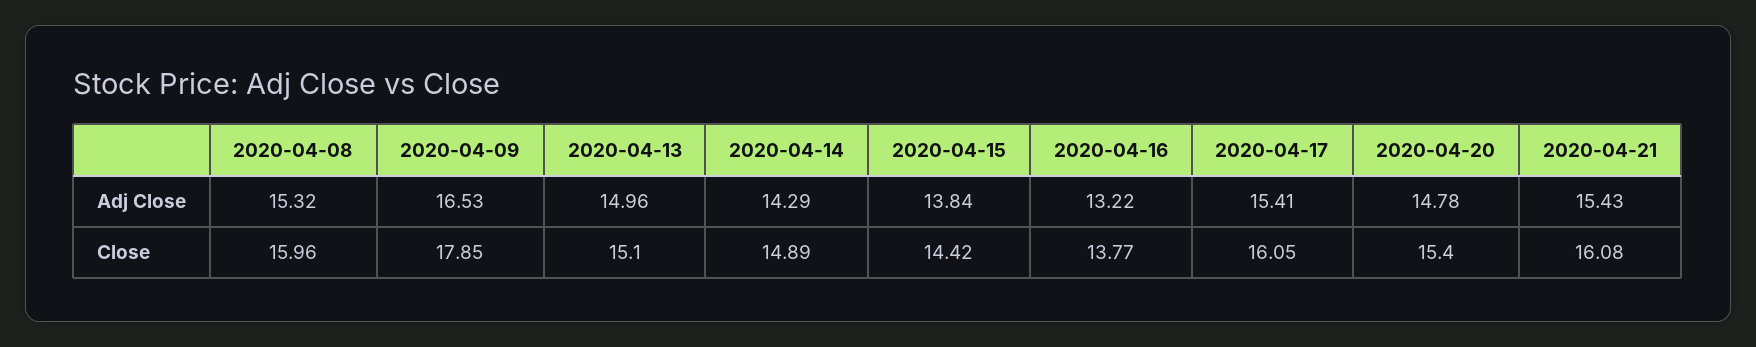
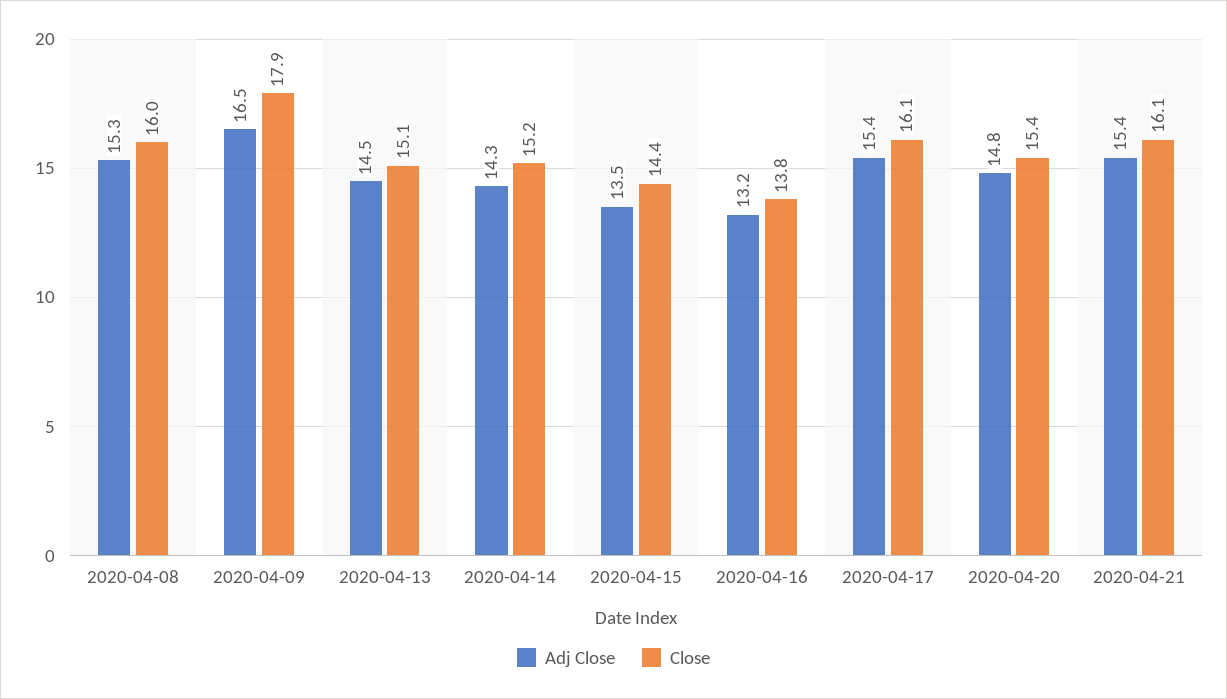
  {
    "Adj Close": {
      "2020-04-08": 15.32,
      "2020-04-09": 16.53,
-     "2020-04-13": 14.96,
+     "2020-04-13": 14.5,
      "2020-04-14": 14.29,
-     "2020-04-15": 13.84,
+     "2020-04-15": 13.5,
      "2020-04-16": 13.22,
      "2020-04-17": 15.41,
      "2020-04-20": 14.78,
      "2020-04-21": 15.43
    },
    "Close": {
      "2020-04-08": 15.96,
      "2020-04-09": 17.85,
      "2020-04-13": 15.1,
-     "2020-04-14": 14.89,
+     "2020-04-14": 15.2,
      "2020-04-15": 14.42,
      "2020-04-16": 13.77,
      "2020-04-17": 16.05,
      "2020-04-20": 15.4,
      "2020-04-21": 16.08
    }
  }

